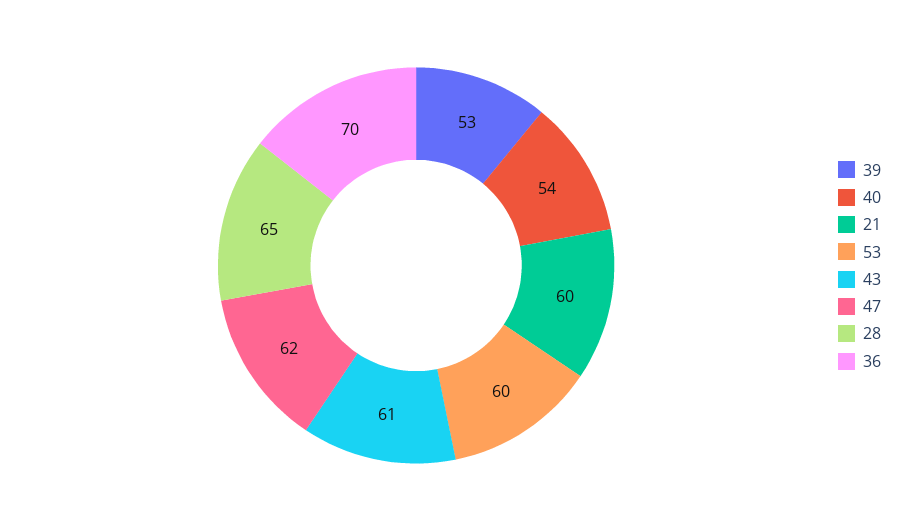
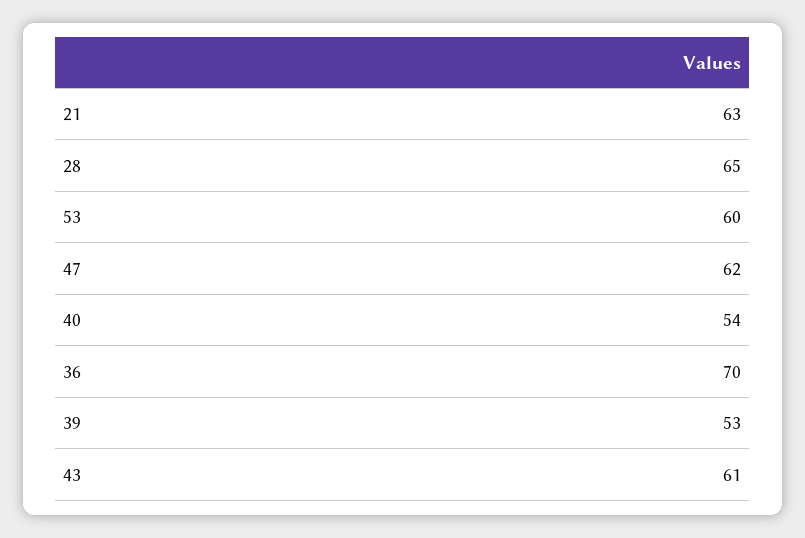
  {
    "39": 53,
    "40": 54,
-   "21": 60,
+   "21": 63,
    "53": 60,
    "43": 61,
    "47": 62,
    "28": 65,
    "36": 70
  }

